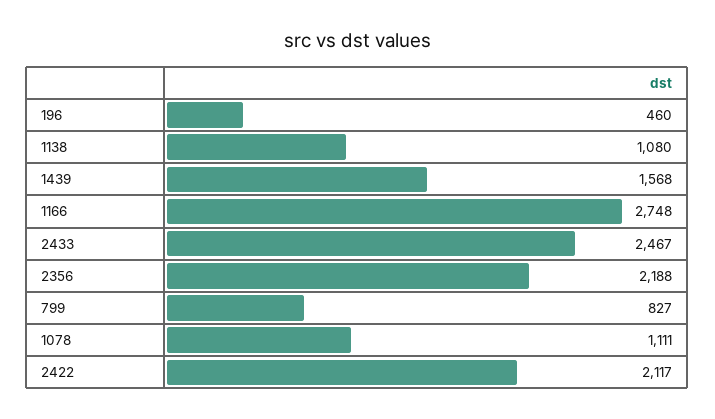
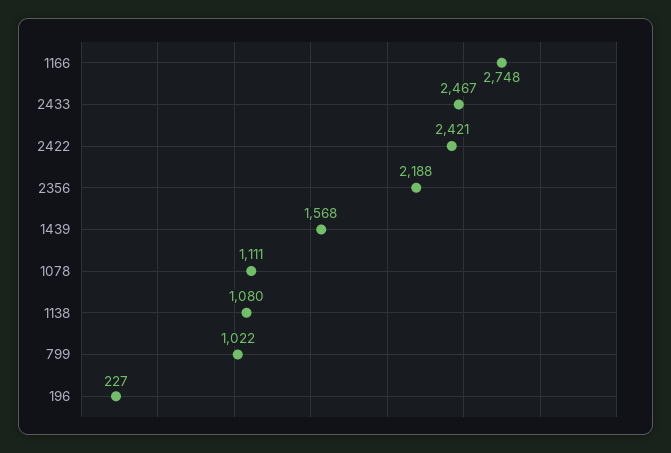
  {
-   "196": 460,
+   "196": 227,
    "1138": 1080,
    "1439": 1568,
    "1166": 2748,
    "2433": 2467,
    "2356": 2188,
-   "799": 827,
+   "799": 1022,
    "1078": 1111,
-   "2422": 2117
+   "2422": 2421
  }

